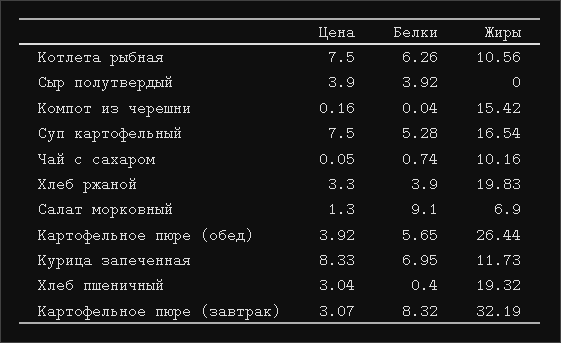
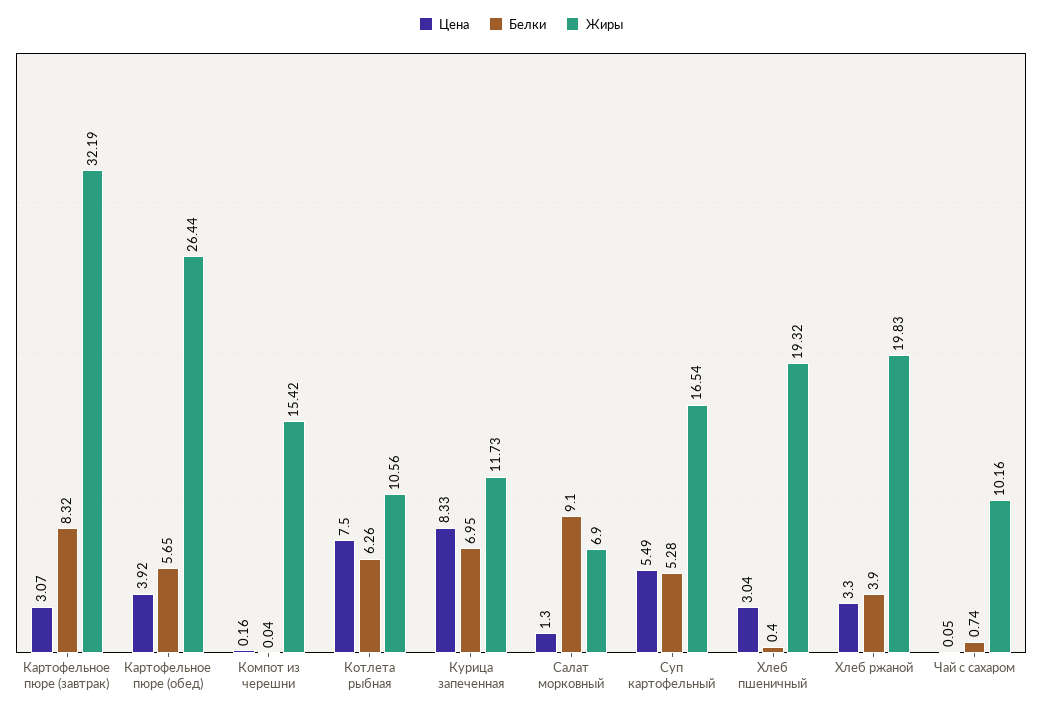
  {
    "Цена": {
      "Котлета рыбная": 7.5,
-     "Сыр полутвердый": 3.9,
      "Компот из черешни": 0.16,
-     "Суп картофельный": 7.5,
+     "Суп картофельный": 5.49,
      "Чай с сахаром": 0.05,
      "Хлеб ржаной": 3.3,
      "Салат морковный": 1.3,
      "Картофельное пюре (обед)": 3.92,
      "Курица запеченная": 8.33,
      "Хлеб пшеничный": 3.04,
      "Картофельное пюре (завтрак)": 3.07
    },
    "Белки": {
      "Котлета рыбная": 6.26,
-     "Сыр полутвердый": 3.92,
      "Компот из черешни": 0.04,
      "Суп картофельный": 5.28,
      "Чай с сахаром": 0.74,
      "Хлеб ржаной": 3.9,
      "Салат морковный": 9.1,
      "Картофельное пюре (обед)": 5.65,
      "Курица запеченная": 6.95,
      "Хлеб пшеничный": 0.4,
      "Картофельное пюре (завтрак)": 8.32
    },
    "Жиры": {
      "Котлета рыбная": 10.56,
-     "Сыр полутвердый": 0,
      "Компот из черешни": 15.42,
      "Суп картофельный": 16.54,
      "Чай с сахаром": 10.16,
      "Хлеб ржаной": 19.83,
      "Салат морковный": 6.9,
      "Картофельное пюре (обед)": 26.44,
      "Курица запеченная": 11.73,
      "Хлеб пшеничный": 19.32,
      "Картофельное пюре (завтрак)": 32.19
    }
  }

